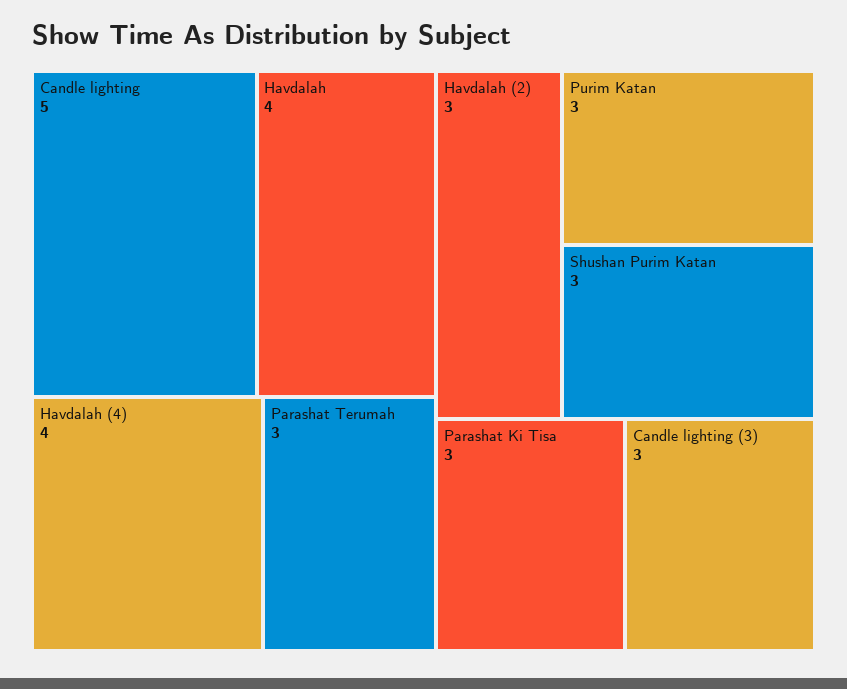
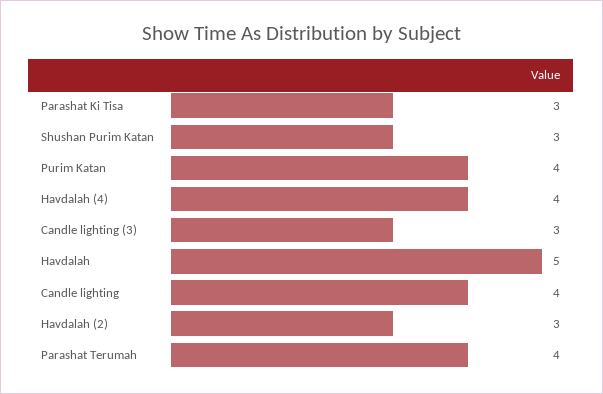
  {
-   "Candle lighting": 5,
+   "Candle lighting": 4,
-   "Havdalah": 4,
+   "Havdalah": 5,
    "Havdalah (4)": 4,
-   "Parashat Terumah": 3,
+   "Parashat Terumah": 4,
    "Havdalah (2)": 3,
-   "Purim Katan": 3,
+   "Purim Katan": 4,
    "Shushan Purim Katan": 3,
    "Parashat Ki Tisa": 3,
    "Candle lighting (3)": 3
  }

